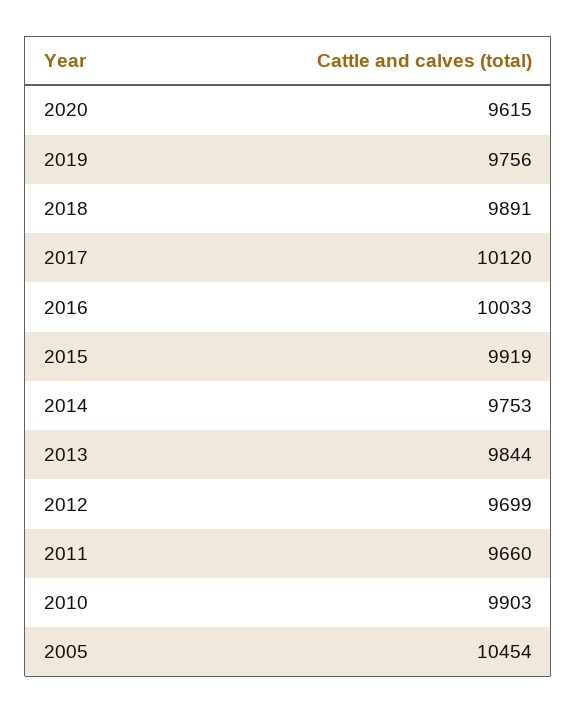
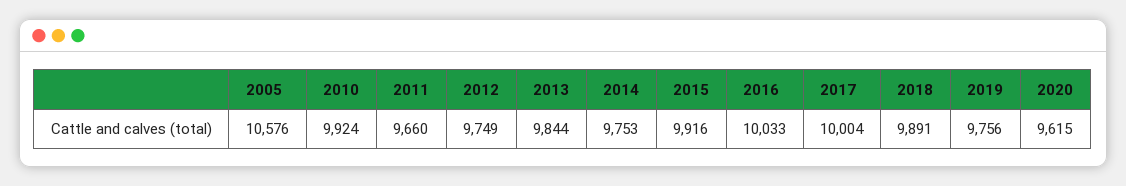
  {
    "2020": 9615,
    "2019": 9756,
    "2018": 9891,
-   "2017": 10120,
+   "2017": 10004,
    "2016": 10033,
-   "2015": 9919,
+   "2015": 9916,
    "2014": 9753,
    "2013": 9844,
-   "2012": 9699,
+   "2012": 9749,
    "2011": 9660,
-   "2010": 9903,
+   "2010": 9924,
-   "2005": 10454
+   "2005": 10576
  }

